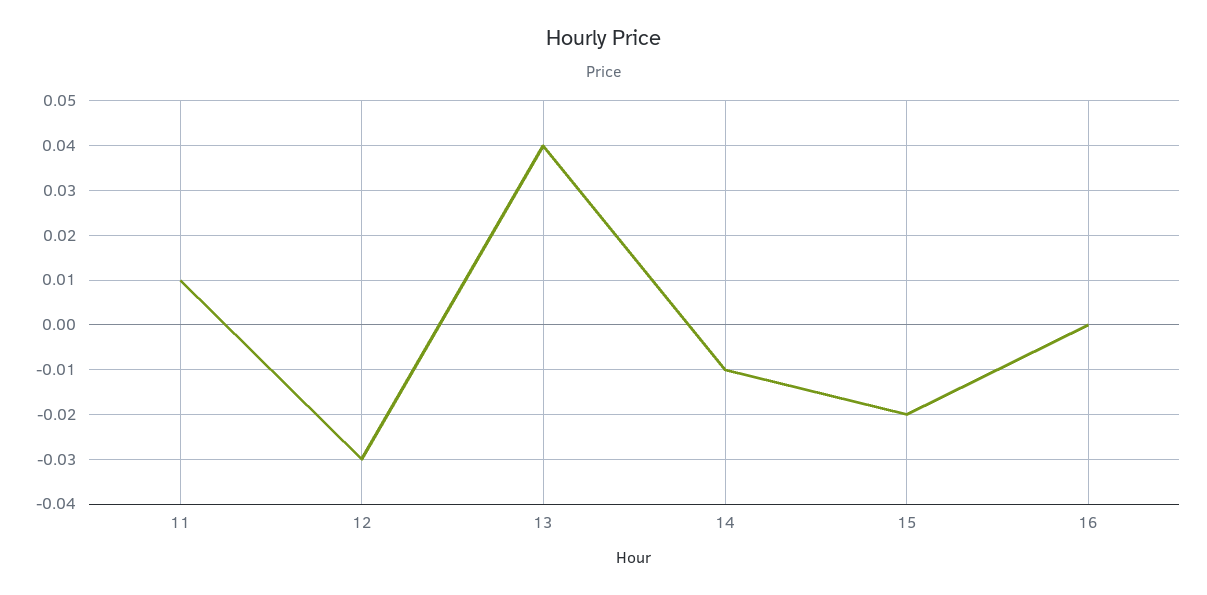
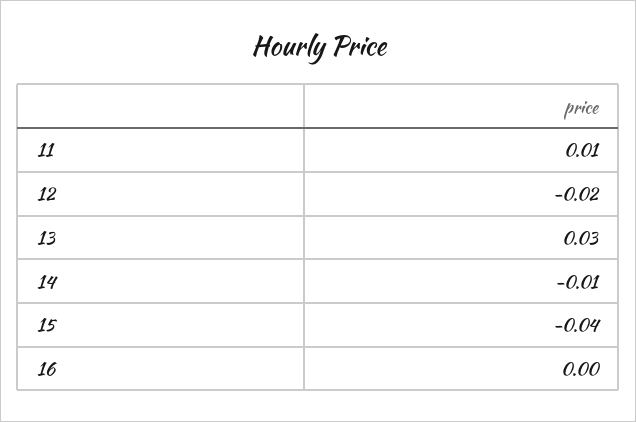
  {
    "11": 0.01,
-   "12": -0.03,
+   "12": -0.02,
-   "13": 0.04,
+   "13": 0.03,
    "14": -0.01,
-   "15": -0.02,
+   "15": -0.04,
    "16": 0
  }

